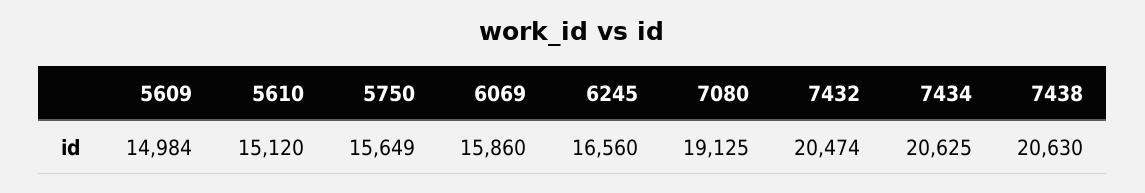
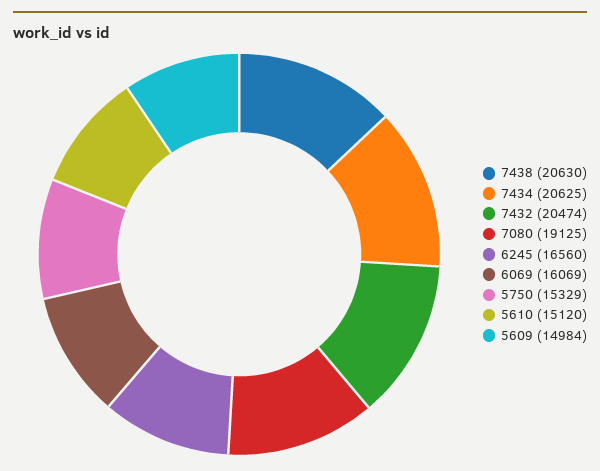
  {
    "5609": 14984,
    "5610": 15120,
-   "5750": 15649,
+   "5750": 15329,
-   "6069": 15860,
+   "6069": 16069,
    "6245": 16560,
    "7080": 19125,
    "7432": 20474,
    "7434": 20625,
    "7438": 20630
  }

